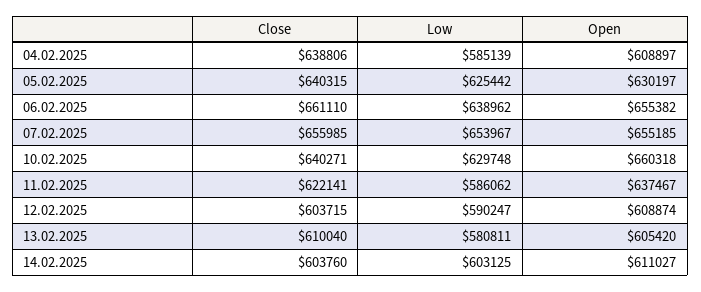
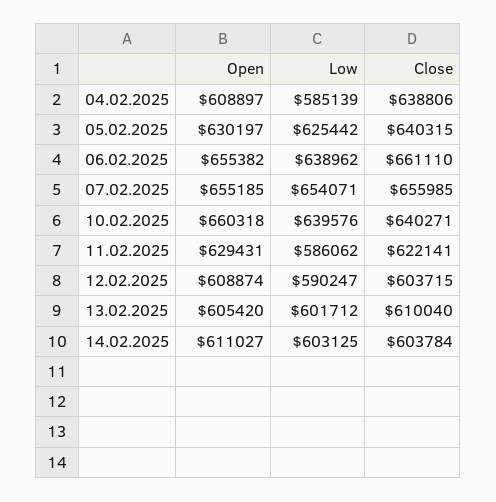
  {
    "Close": {
      "04.02.2025": 638806,
      "05.02.2025": 640315,
      "06.02.2025": 661110,
      "07.02.2025": 655985,
      "10.02.2025": 640271,
      "11.02.2025": 622141,
      "12.02.2025": 603715,
      "13.02.2025": 610040,
-     "14.02.2025": 603760
+     "14.02.2025": 603784
    },
    "Low": {
      "04.02.2025": 585139,
      "05.02.2025": 625442,
      "06.02.2025": 638962,
-     "07.02.2025": 653967,
+     "07.02.2025": 654071,
-     "10.02.2025": 629748,
+     "10.02.2025": 639576,
      "11.02.2025": 586062,
      "12.02.2025": 590247,
-     "13.02.2025": 580811,
+     "13.02.2025": 601712,
      "14.02.2025": 603125
    },
    "Open": {
      "04.02.2025": 608897,
      "05.02.2025": 630197,
      "06.02.2025": 655382,
      "07.02.2025": 655185,
      "10.02.2025": 660318,
-     "11.02.2025": 637467,
+     "11.02.2025": 629431,
      "12.02.2025": 608874,
      "13.02.2025": 605420,
      "14.02.2025": 611027
    }
  }

